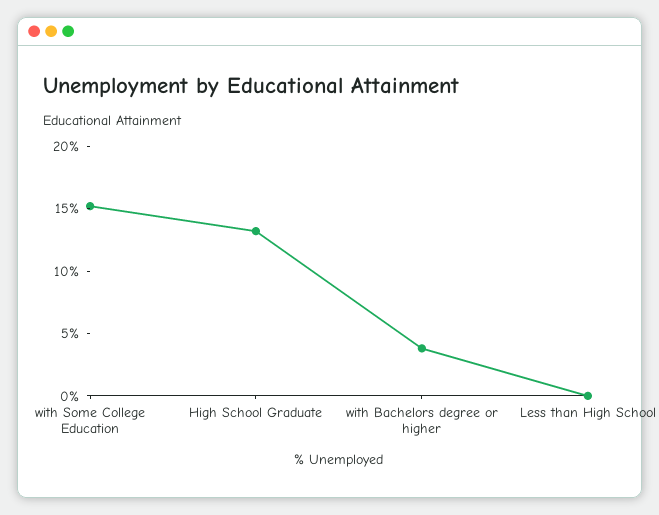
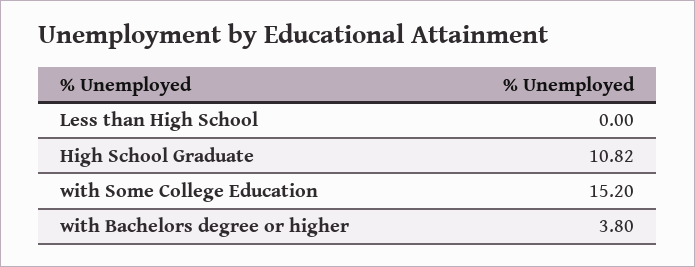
  {
    "with Some College Education": 15.2,
-   "High School Graduate": 13,
+   "High School Graduate": 10.82,
    "with Bachelors degree or higher": 3.8,
    "Less than High School": 0
  }

